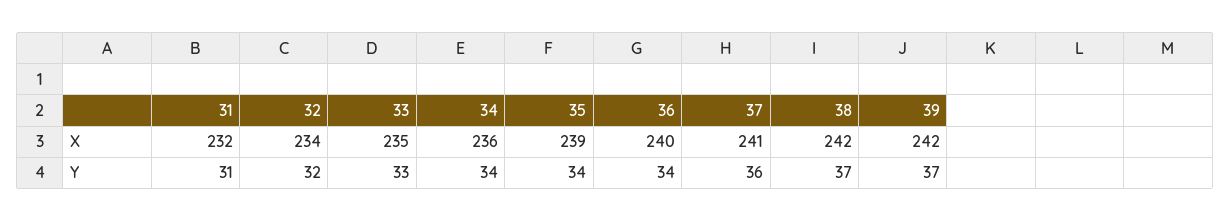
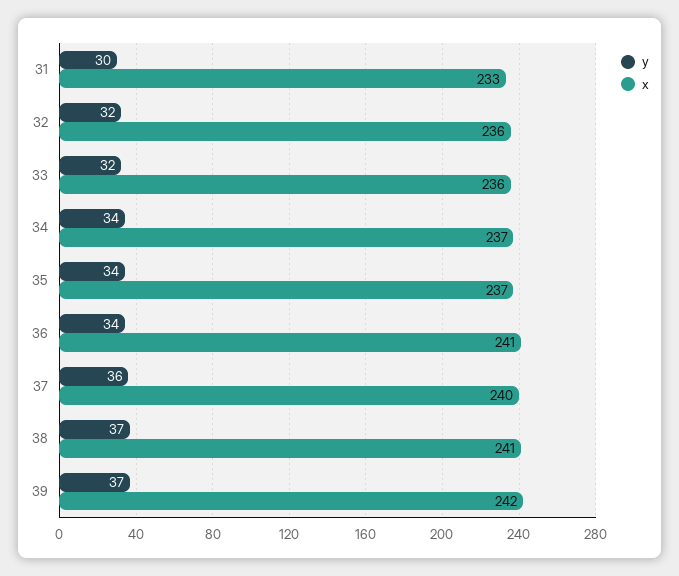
  {
    "X": {
-     "31": 232,
+     "31": 233,
-     "32": 234,
+     "32": 236,
-     "33": 235,
+     "33": 236,
-     "34": 236,
+     "34": 237,
-     "35": 239,
+     "35": 237,
-     "36": 240,
+     "36": 241,
-     "37": 241,
+     "37": 240,
-     "38": 242,
+     "38": 241,
      "39": 242
    },
    "Y": {
-     "31": 31,
+     "31": 30,
      "32": 32,
-     "33": 33,
+     "33": 32,
      "34": 34,
      "35": 34,
      "36": 34,
      "37": 36,
      "38": 37,
      "39": 37
    }
  }

